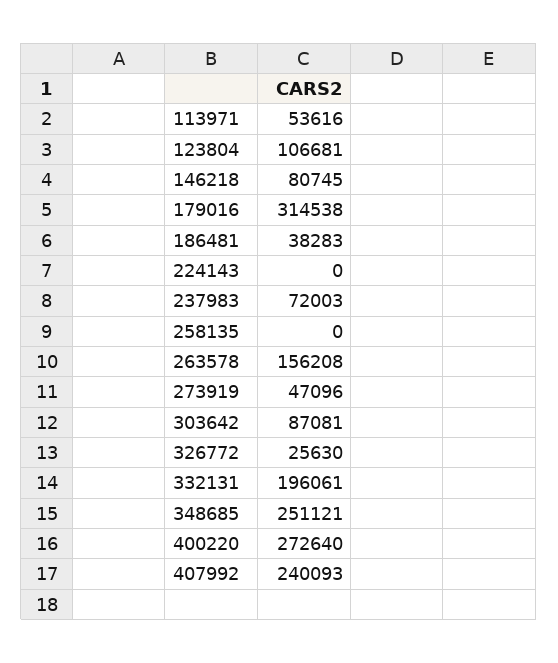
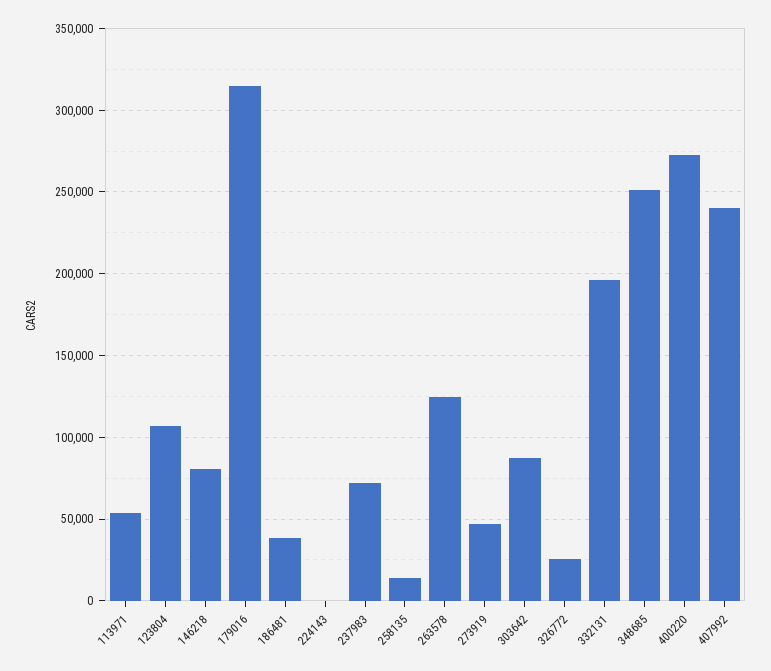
  {
    "113971": 53616,
    "123804": 106681,
    "146218": 80745,
    "179016": 314538,
    "186481": 38283,
    "224143": 0,
    "237983": 72003,
-   "258135": 0,
+   "258135": 15000,
-   "263578": 156208,
+   "263578": 125000,
    "273919": 47096,
    "303642": 87081,
    "326772": 25630,
    "332131": 196061,
    "348685": 251121,
    "400220": 272640,
    "407992": 240093
  }

